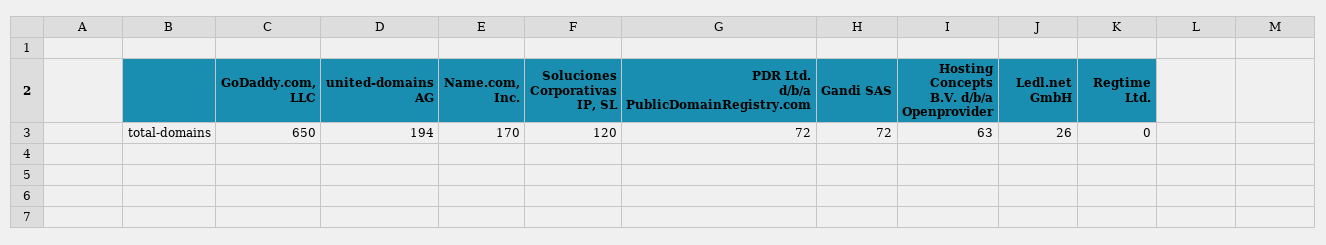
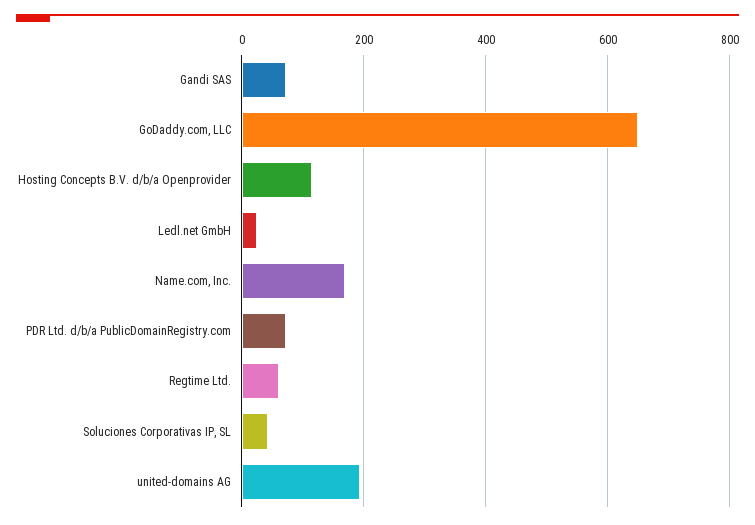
  {
    "GoDaddy.com, LLC": 650,
    "united-domains AG": 194,
    "Name.com, Inc.": 170,
-   "Soluciones Corporativas IP, SL": 120,
+   "Soluciones Corporativas IP, SL": 40,
    "PDR Ltd. d/b/a PublicDomainRegistry.com": 72,
    "Gandi SAS": 72,
-   "Hosting Concepts B.V. d/b/a Openprovider": 63,
+   "Hosting Concepts B.V. d/b/a Openprovider": 120,
    "Ledl.net GmbH": 26,
-   "Regtime Ltd.": 0
+   "Regtime Ltd.": 60
  }

